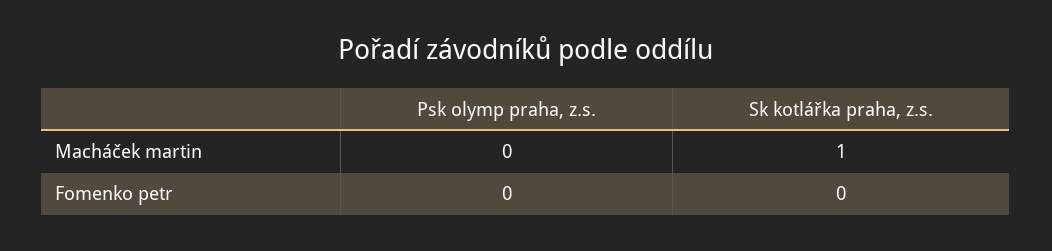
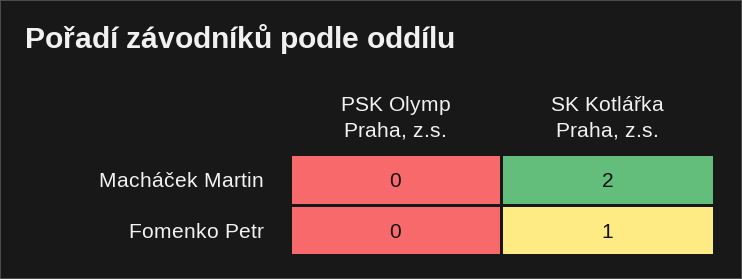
  {
    "Psk olymp praha, z.s.": {
      "Macháček martin": 0,
      "Fomenko petr": 0
    },
    "Sk kotlářka praha, z.s.": {
-     "Macháček martin": 1,
+     "Macháček martin": 2,
-     "Fomenko petr": 0
+     "Fomenko petr": 1
    }
  }

